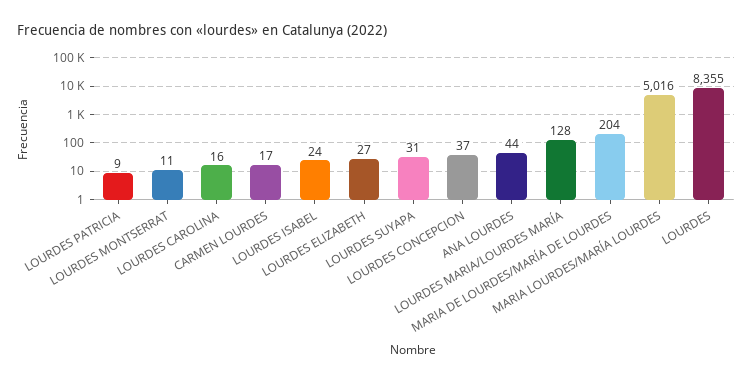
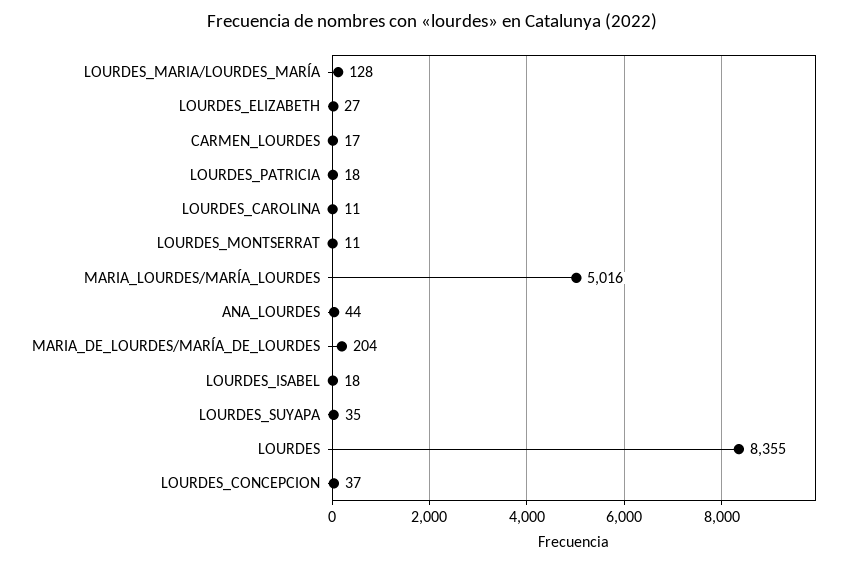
  {
-   "LOURDES PATRICIA": 9,
+   "LOURDES PATRICIA": 18,
    "LOURDES MONTSERRAT": 11,
-   "LOURDES CAROLINA": 16,
+   "LOURDES CAROLINA": 11,
    "CARMEN LOURDES": 17,
-   "LOURDES ISABEL": 24,
+   "LOURDES ISABEL": 18,
    "LOURDES ELIZABETH": 27,
-   "LOURDES SUYAPA": 31,
+   "LOURDES SUYAPA": 35,
    "LOURDES CONCEPCION": 37,
    "ANA LOURDES": 44,
    "LOURDES MARIA/LOURDES MARÍA": 128,
    "MARIA DE LOURDES/MARÍA DE LOURDES": 204,
    "MARIA LOURDES/MARÍA LOURDES": 5016,
    "LOURDES": 8355
  }

